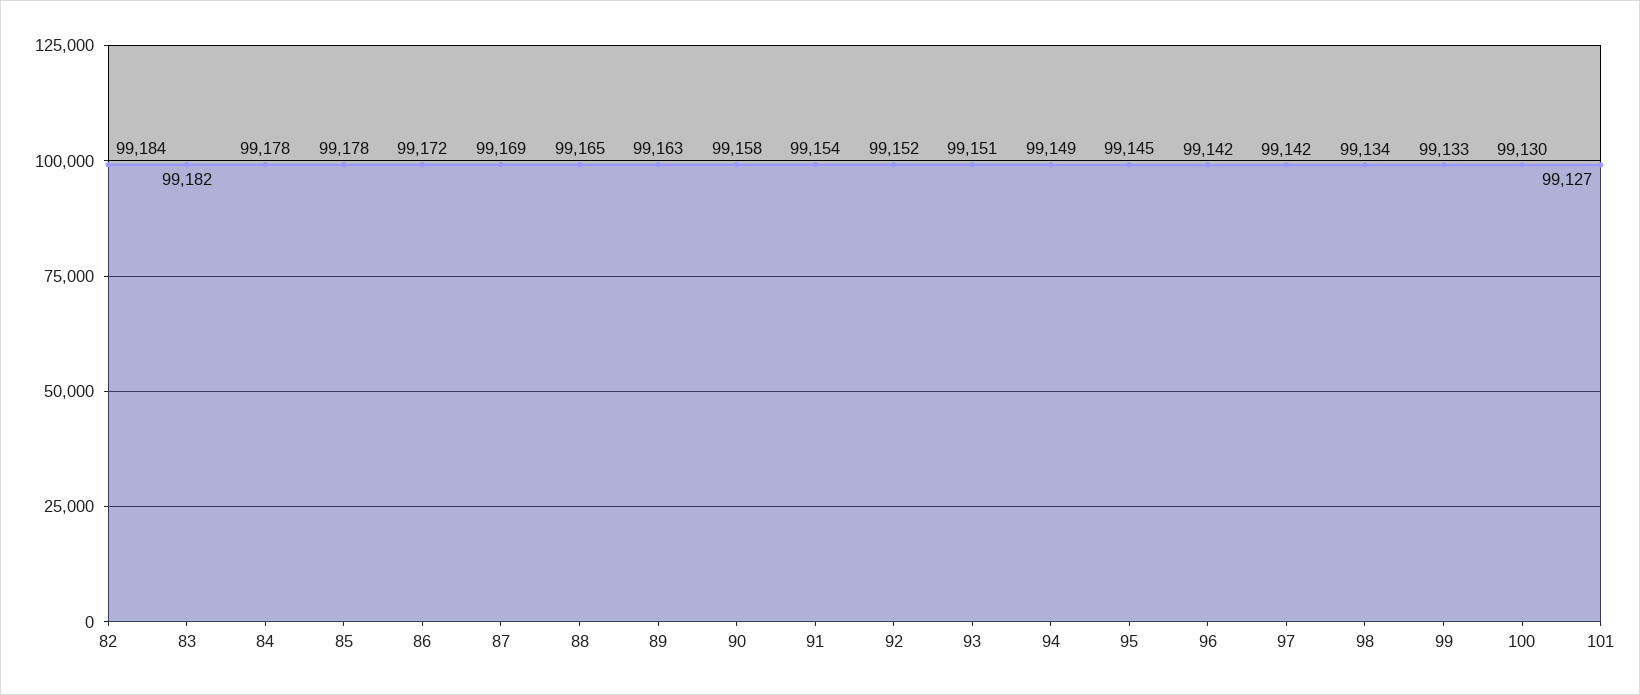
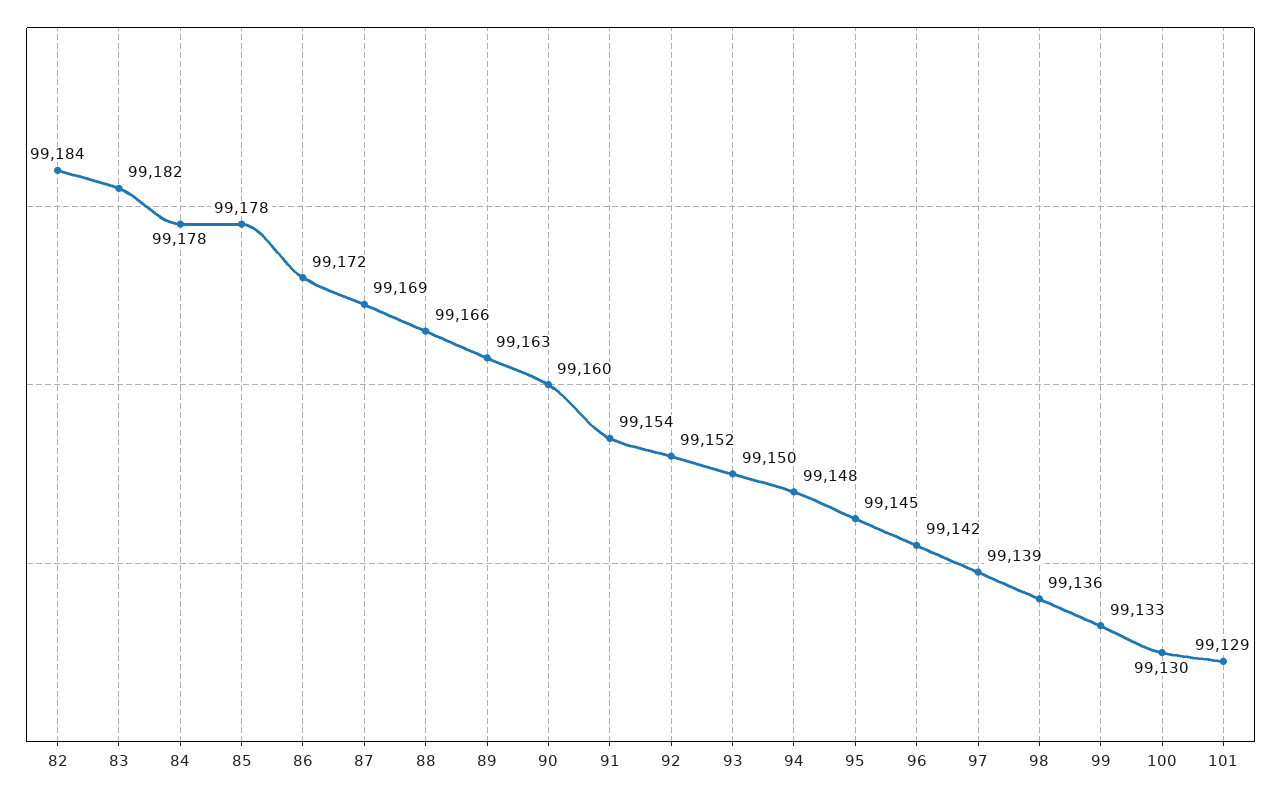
  {
    "82": 99184,
    "83": 99182,
    "84": 99178,
    "85": 99178,
    "86": 99172,
    "87": 99169,
-   "88": 99165,
+   "88": 99166,
    "89": 99163,
-   "90": 99158,
+   "90": 99160,
    "91": 99154,
    "92": 99152,
-   "93": 99151,
+   "93": 99150,
-   "94": 99149,
+   "94": 99148,
    "95": 99145,
    "96": 99142,
-   "97": 99142,
+   "97": 99139,
-   "98": 99134,
+   "98": 99136,
    "99": 99133,
    "100": 99130,
-   "101": 99127
+   "101": 99129
  }

